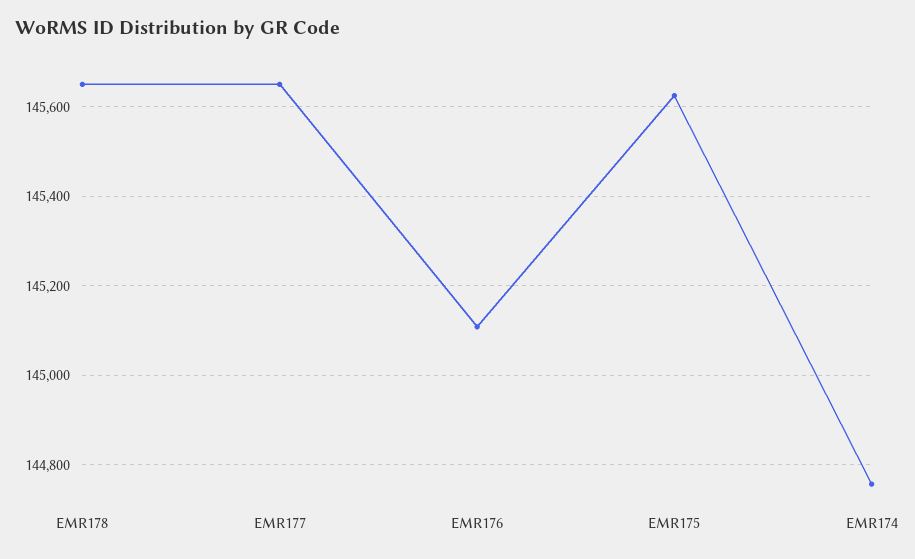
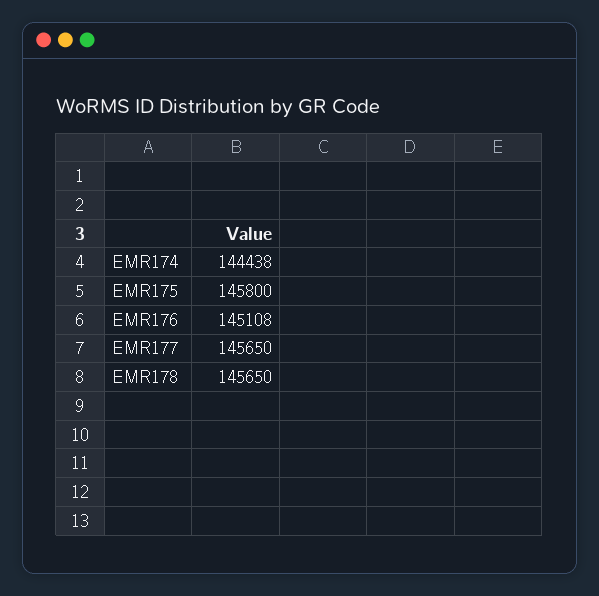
  {
    "EMR178": 145650,
    "EMR177": 145650,
    "EMR176": 145108,
-   "EMR175": 145620,
+   "EMR175": 145800,
-   "EMR174": 144760
+   "EMR174": 144438
  }

